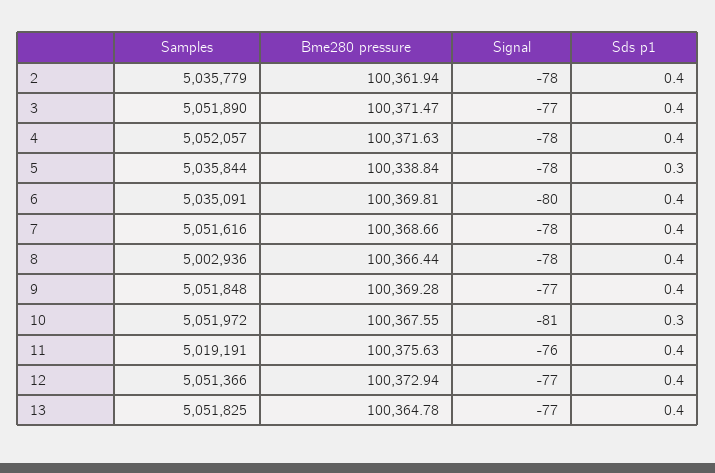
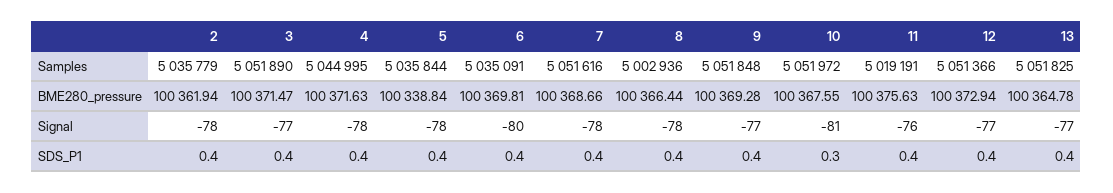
  {
    "Samples": {
      "2": 5035779,
      "3": 5051890,
-     "4": 5052057,
+     "4": 5044995,
      "5": 5035844,
      "6": 5035091,
      "7": 5051616,
      "8": 5002936,
      "9": 5051848,
      "10": 5051972,
      "11": 5019191,
      "12": 5051366,
      "13": 5051825
    },
    "Bme280 pressure": {
      "2": 100361.94,
      "3": 100371.47,
      "4": 100371.63,
      "5": 100338.84,
      "6": 100369.81,
      "7": 100368.66,
      "8": 100366.44,
      "9": 100369.28,
      "10": 100367.55,
      "11": 100375.63,
      "12": 100372.94,
      "13": 100364.78
    },
    "Signal": {
      "2": -78,
      "3": -77,
      "4": -78,
      "5": -78,
      "6": -80,
      "7": -78,
      "8": -78,
      "9": -77,
      "10": -81,
      "11": -76,
      "12": -77,
      "13": -77
    },
    "Sds p1": {
      "2": 0.4,
      "3": 0.4,
      "4": 0.4,
-     "5": 0.3,
+     "5": 0.4,
      "6": 0.4,
      "7": 0.4,
      "8": 0.4,
      "9": 0.4,
      "10": 0.3,
      "11": 0.4,
      "12": 0.4,
      "13": 0.4
    }
  }

